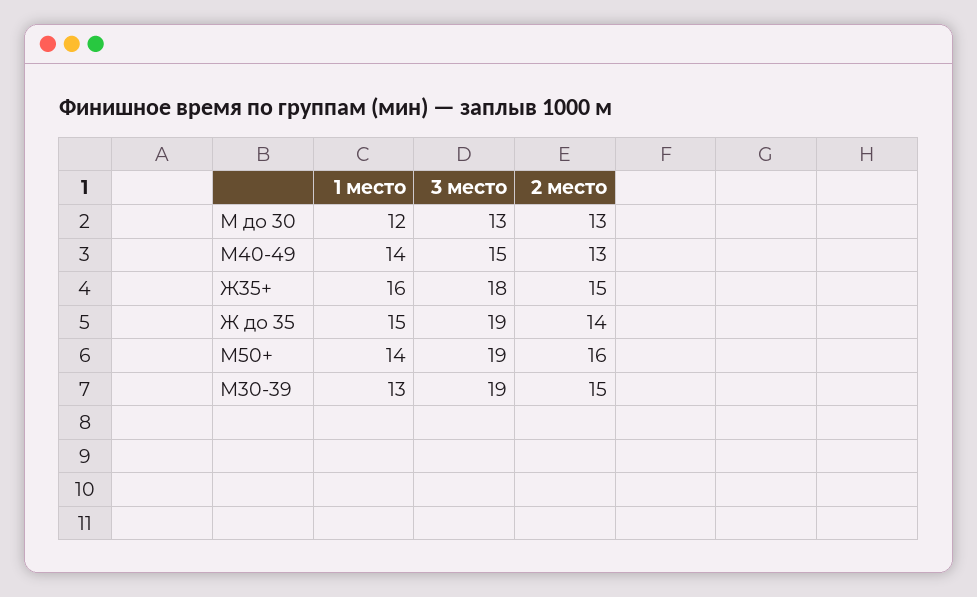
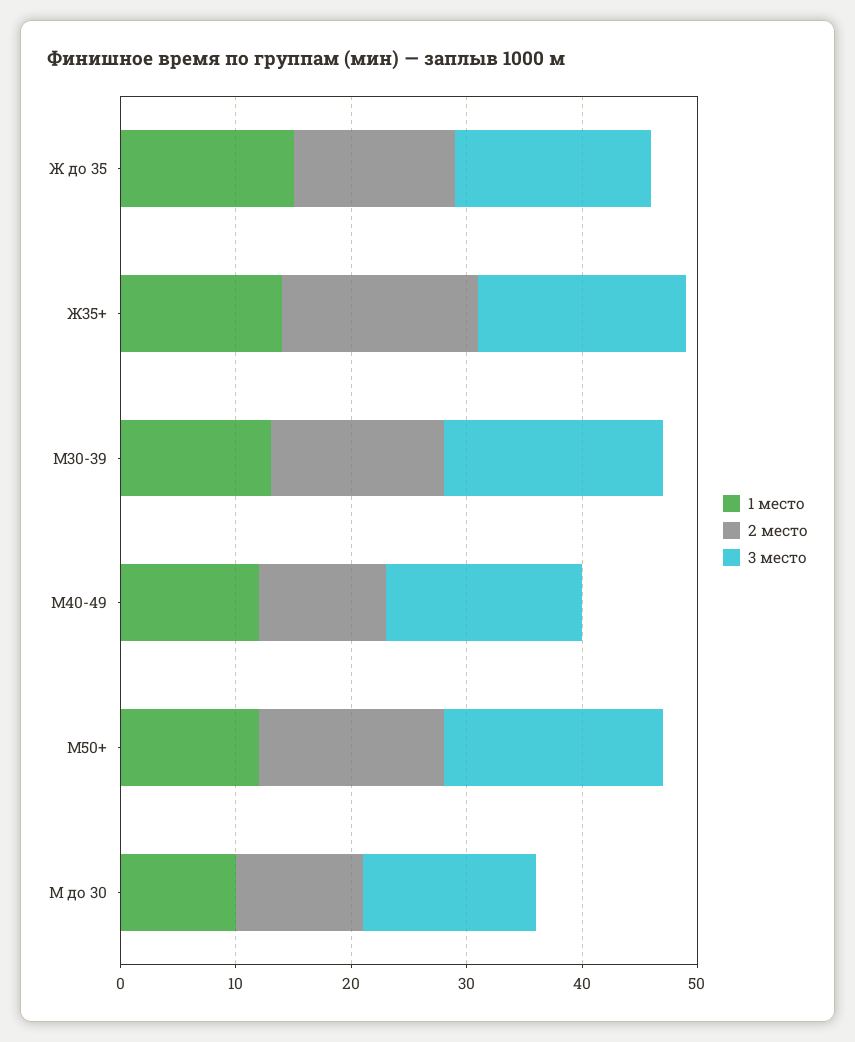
  {
    "1 место": {
-     "М до 30": 12,
+     "М до 30": 10,
-     "М40-49": 14,
+     "М40-49": 12,
-     "Ж35+": 16,
+     "Ж35+": 14,
      "Ж до 35": 15,
-     "М50+": 14,
+     "М50+": 12,
      "М30-39": 13
    },
    "3 место": {
-     "М до 30": 13,
+     "М до 30": 15,
-     "М40-49": 15,
+     "М40-49": 17,
      "Ж35+": 18,
-     "Ж до 35": 19,
+     "Ж до 35": 17,
      "М50+": 19,
      "М30-39": 19
    },
    "2 место": {
-     "М до 30": 13,
+     "М до 30": 11,
-     "М40-49": 13,
+     "М40-49": 11,
-     "Ж35+": 15,
+     "Ж35+": 17,
      "Ж до 35": 14,
      "М50+": 16,
      "М30-39": 15
    }
  }

